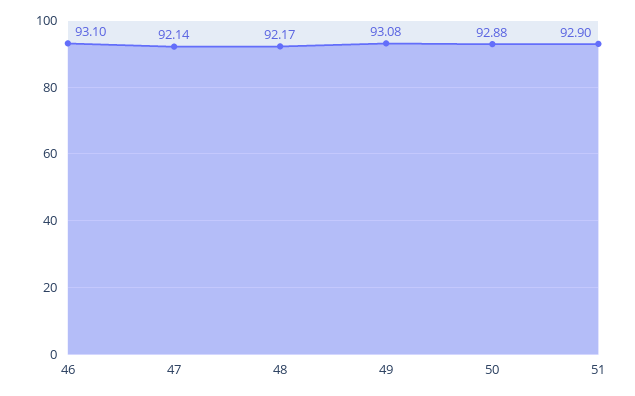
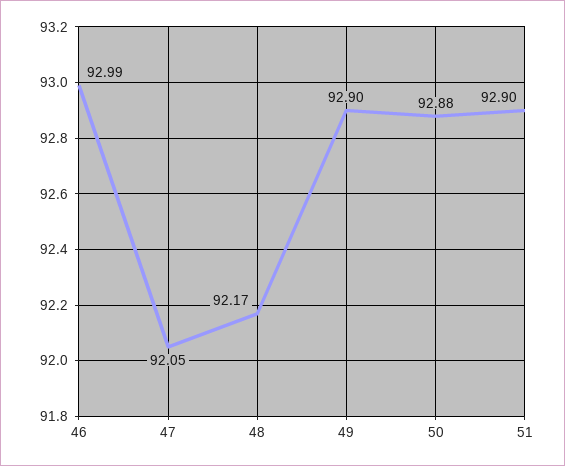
  {
-   "46": 93.1,
+   "46": 92.99,
-   "47": 92.14,
+   "47": 92.05,
    "48": 92.17,
-   "49": 93.08,
+   "49": 92.9,
    "50": 92.88,
    "51": 92.9
  }

